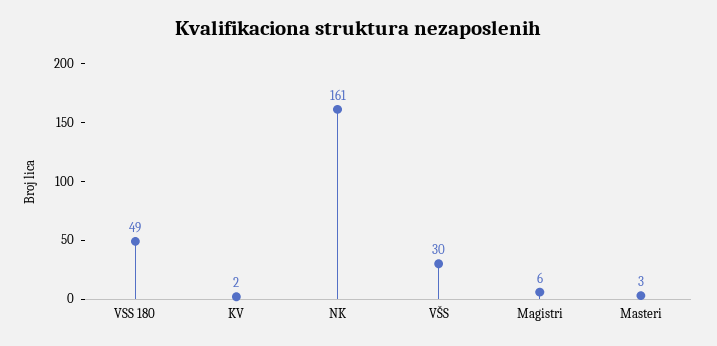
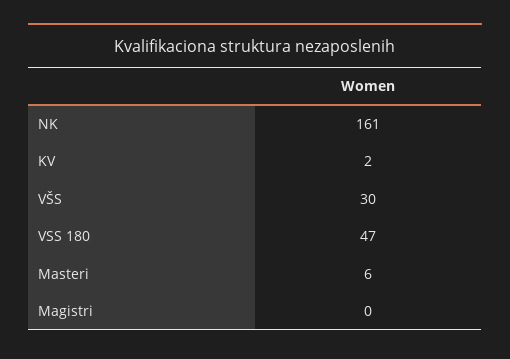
  {
-   "VSS 180": 49,
+   "VSS 180": 47,
    "KV": 2,
    "NK": 161,
    "VŠS": 30,
-   "Magistri": 6,
+   "Magistri": 0,
-   "Masteri": 3
+   "Masteri": 6
  }

